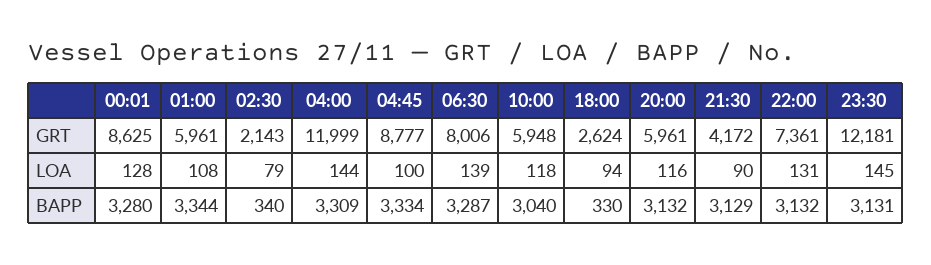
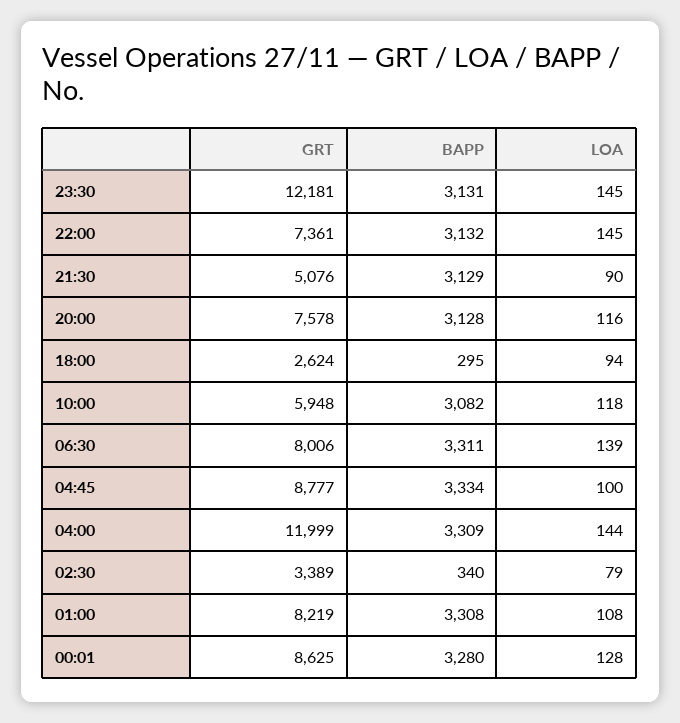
  {
    "00:01": {
      "GRT": 8625,
      "LOA": 128,
      "BAPP": 3280
    },
    "01:00": {
-     "GRT": 5961,
+     "GRT": 8219,
      "LOA": 108,
-     "BAPP": 3344
+     "BAPP": 3308
    },
    "02:30": {
-     "GRT": 2143,
+     "GRT": 3389,
      "LOA": 79,
      "BAPP": 340
    },
    "04:00": {
      "GRT": 11999,
      "LOA": 144,
      "BAPP": 3309
    },
    "04:45": {
      "GRT": 8777,
      "LOA": 100,
      "BAPP": 3334
    },
    "06:30": {
      "GRT": 8006,
      "LOA": 139,
-     "BAPP": 3287
+     "BAPP": 3311
    },
    "10:00": {
      "GRT": 5948,
      "LOA": 118,
-     "BAPP": 3040
+     "BAPP": 3082
    },
    "18:00": {
      "GRT": 2624,
      "LOA": 94,
-     "BAPP": 330
+     "BAPP": 295
    },
    "20:00": {
-     "GRT": 5961,
+     "GRT": 7578,
      "LOA": 116,
-     "BAPP": 3132
+     "BAPP": 3128
    },
    "21:30": {
-     "GRT": 4172,
+     "GRT": 5076,
      "LOA": 90,
      "BAPP": 3129
    },
    "22:00": {
      "GRT": 7361,
-     "LOA": 131,
+     "LOA": 145,
      "BAPP": 3132
    },
    "23:30": {
      "GRT": 12181,
      "LOA": 145,
      "BAPP": 3131
    }
  }

